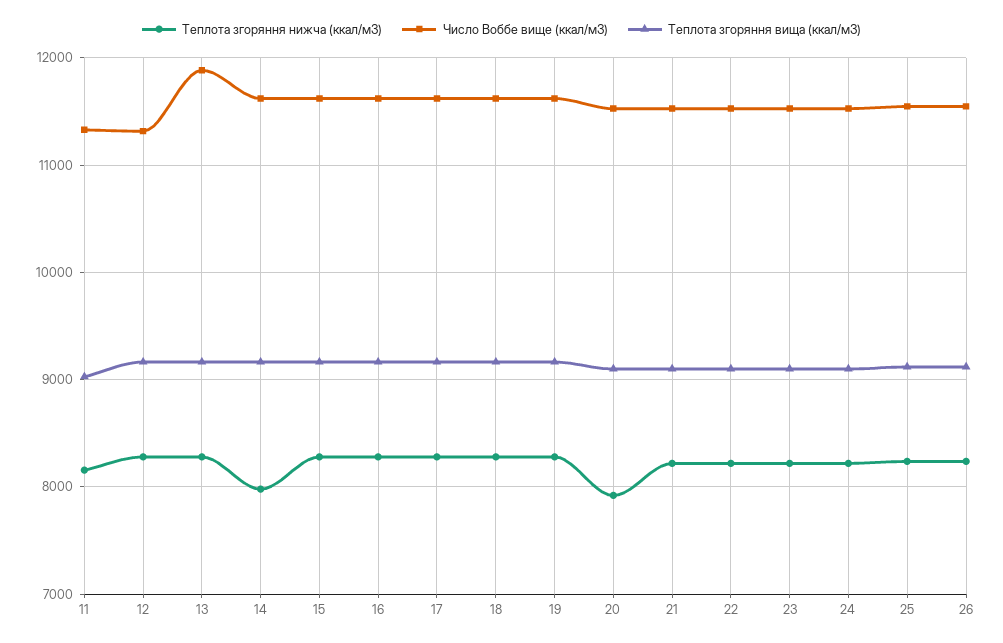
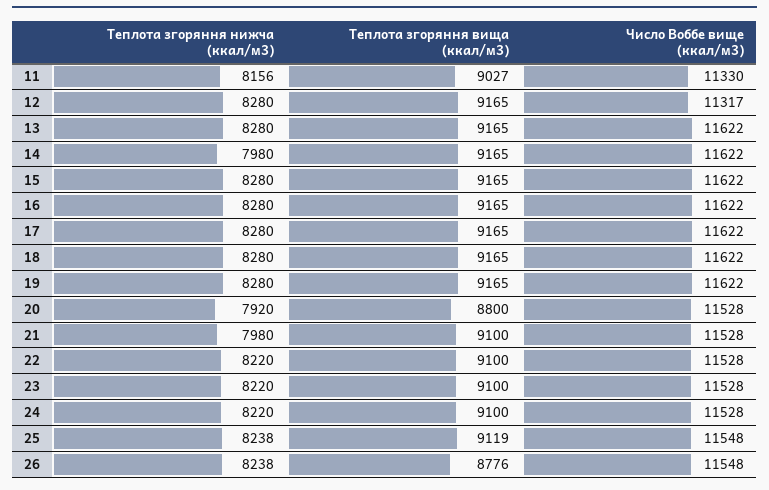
  {
    "Теплота згоряння нижча (ккал/м3)": {
      "11": 8156,
      "12": 8280,
      "13": 8280,
      "14": 7980,
      "15": 8280,
      "16": 8280,
      "17": 8280,
      "18": 8280,
      "19": 8280,
      "20": 7920,
-     "21": 8200,
+     "21": 7980,
      "22": 8220,
      "23": 8220,
      "24": 8220,
      "25": 8238,
      "26": 8238
    },
    "Число Воббе вище (ккал/м3)": {
      "11": 11330,
      "12": 11317,
-     "13": 11900,
+     "13": 11622,
      "14": 11622,
      "15": 11622,
      "16": 11622,
      "17": 11622,
      "18": 11622,
      "19": 11622,
      "20": 11528,
      "21": 11528,
      "22": 11528,
      "23": 11528,
      "24": 11528,
      "25": 11548,
      "26": 11548
    },
    "Теплота згоряння вища (ккал/м3)": {
      "11": 9027,
      "12": 9165,
      "13": 9165,
      "14": 9165,
      "15": 9165,
      "16": 9165,
      "17": 9165,
      "18": 9165,
      "19": 9165,
-     "20": 9100,
+     "20": 8800,
      "21": 9100,
      "22": 9100,
      "23": 9100,
      "24": 9100,
      "25": 9119,
-     "26": 9100
+     "26": 8776
    }
  }

